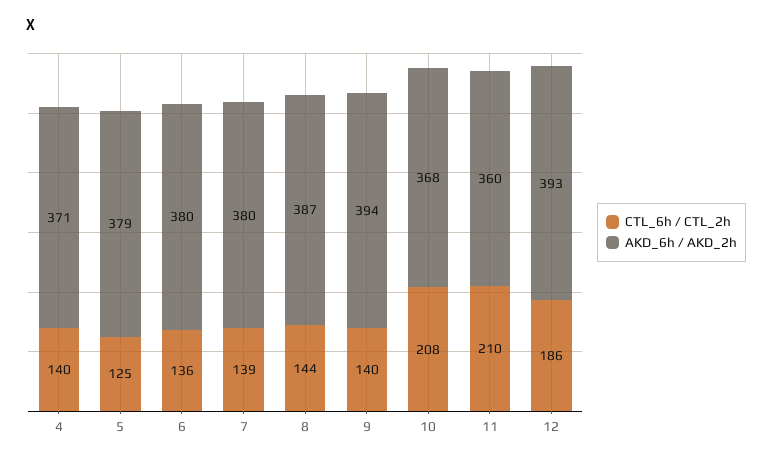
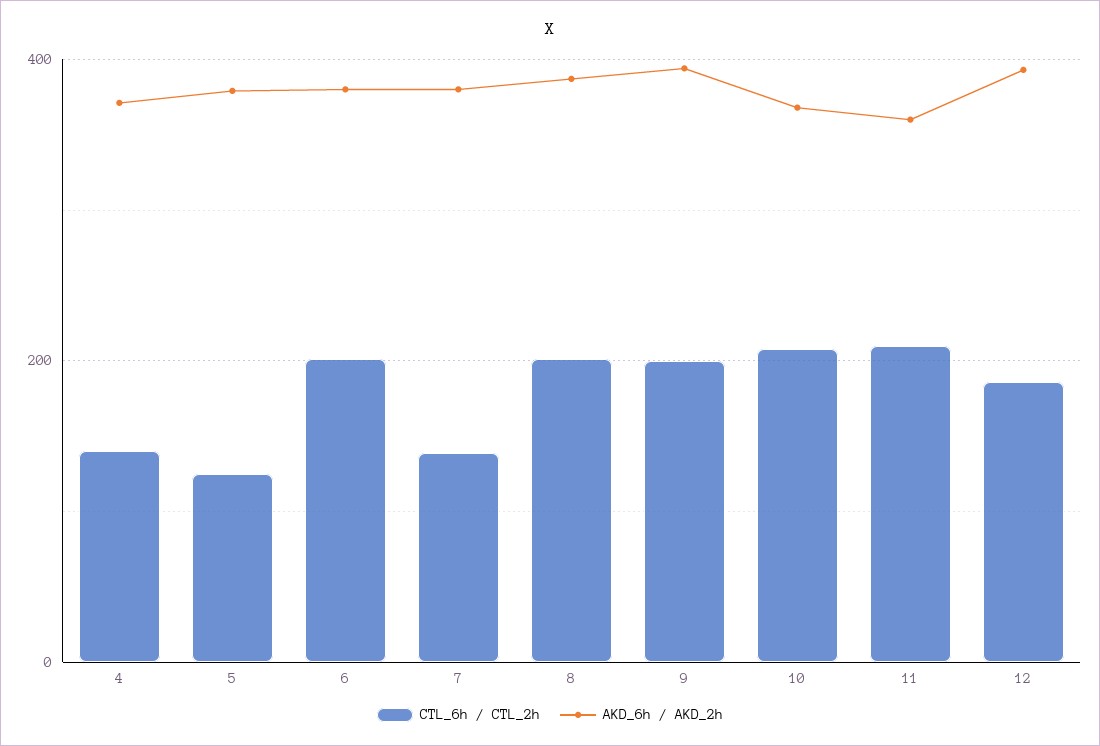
  {
    "CTL_6h / CTL_2h": {
      "4": 140,
      "5": 125,
-     "6": 136,
+     "6": 200,
      "7": 139,
-     "8": 144,
+     "8": 200,
-     "9": 140,
+     "9": 200,
      "10": 208,
      "11": 210,
      "12": 186
    },
    "AKD_6h / AKD_2h": {
      "4": 371,
      "5": 379,
      "6": 380,
      "7": 380,
      "8": 387,
      "9": 394,
      "10": 368,
      "11": 360,
      "12": 393
    }
  }

